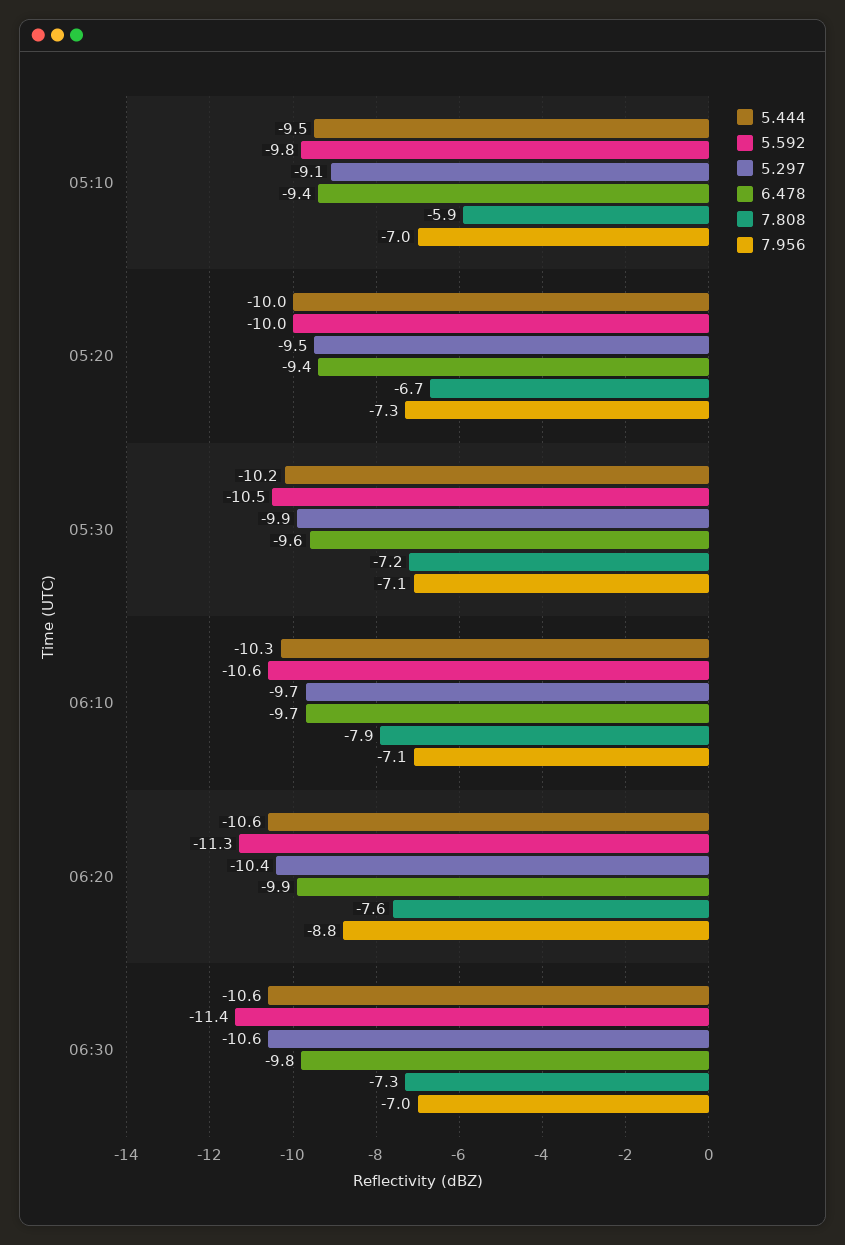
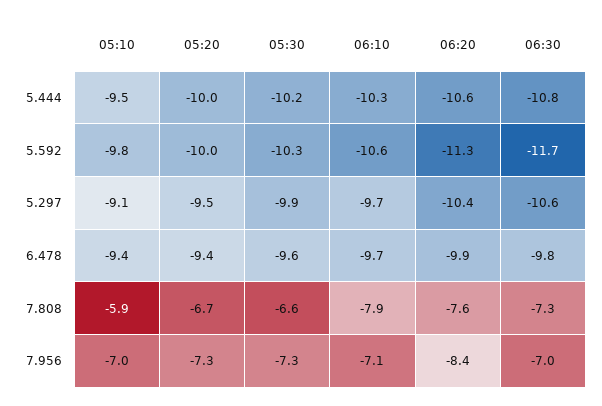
  {
    "5.444": {
      "05:10": -9.5,
      "05:20": -10,
      "05:30": -10.2,
      "06:10": -10.3,
      "06:20": -10.6,
-     "06:30": -10.6
+     "06:30": -10.8
    },
    "5.592": {
      "05:10": -9.8,
      "05:20": -10,
-     "05:30": -10.5,
+     "05:30": -10.3,
      "06:10": -10.6,
      "06:20": -11.3,
-     "06:30": -11.4
+     "06:30": -11.7
    },
    "5.297": {
      "05:10": -9.1,
      "05:20": -9.5,
      "05:30": -9.9,
      "06:10": -9.7,
      "06:20": -10.4,
      "06:30": -10.6
    },
    "6.478": {
      "05:10": -9.4,
      "05:20": -9.4,
      "05:30": -9.6,
      "06:10": -9.7,
      "06:20": -9.9,
      "06:30": -9.8
    },
    "7.808": {
      "05:10": -5.9,
      "05:20": -6.7,
-     "05:30": -7.2,
+     "05:30": -6.6,
      "06:10": -7.9,
      "06:20": -7.6,
      "06:30": -7.3
    },
    "7.956": {
      "05:10": -7,
      "05:20": -7.3,
-     "05:30": -7.1,
+     "05:30": -7.3,
      "06:10": -7.1,
-     "06:20": -8.8,
+     "06:20": -8.4,
      "06:30": -7
    }
  }

